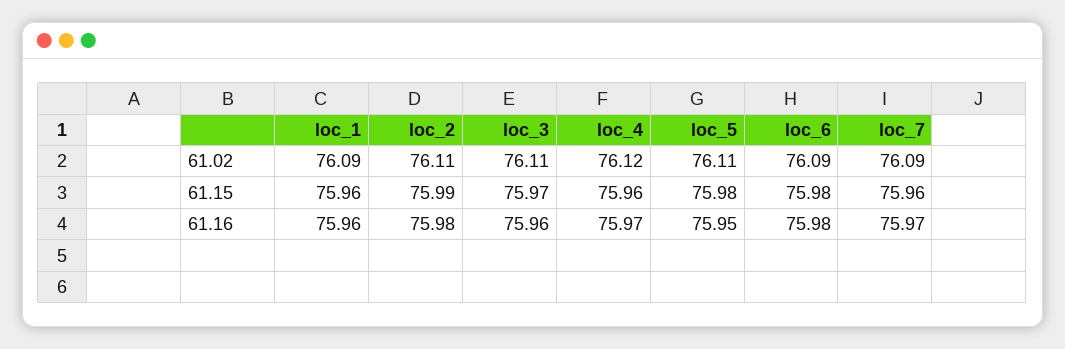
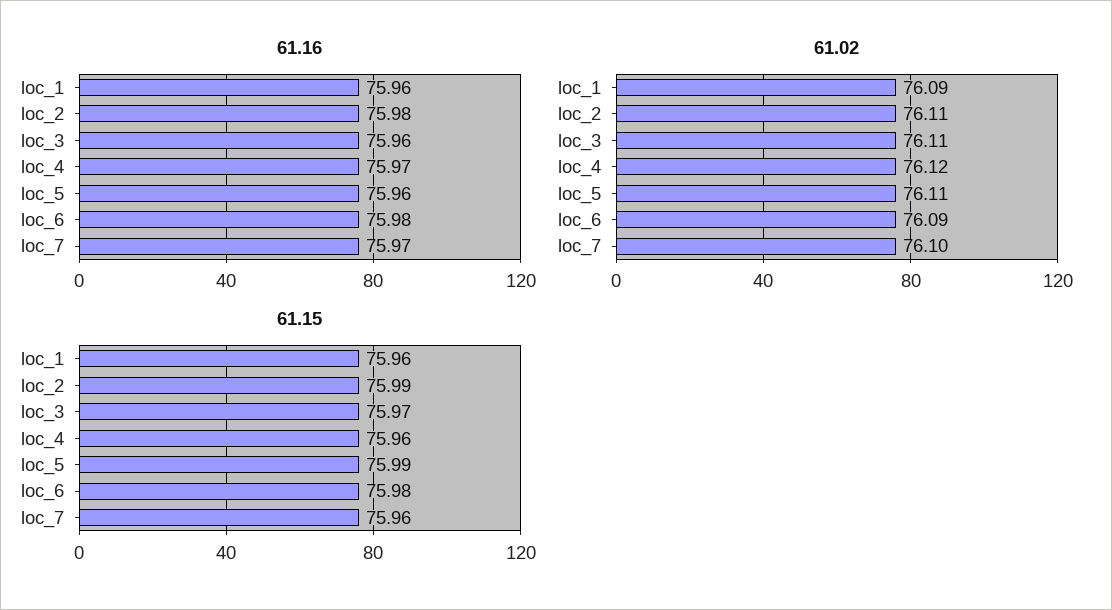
  {
    "61.02": {
      "loc_1": 76.09,
      "loc_2": 76.11,
      "loc_3": 76.11,
      "loc_4": 76.12,
      "loc_5": 76.11,
      "loc_6": 76.09,
-     "loc_7": 76.09
+     "loc_7": 76.1
    },
    "61.15": {
      "loc_1": 75.96,
      "loc_2": 75.99,
      "loc_3": 75.97,
      "loc_4": 75.96,
-     "loc_5": 75.98,
+     "loc_5": 75.99,
      "loc_6": 75.98,
      "loc_7": 75.96
    },
    "61.16": {
      "loc_1": 75.96,
      "loc_2": 75.98,
      "loc_3": 75.96,
      "loc_4": 75.97,
-     "loc_5": 75.95,
+     "loc_5": 75.96,
      "loc_6": 75.98,
      "loc_7": 75.97
    }
  }

